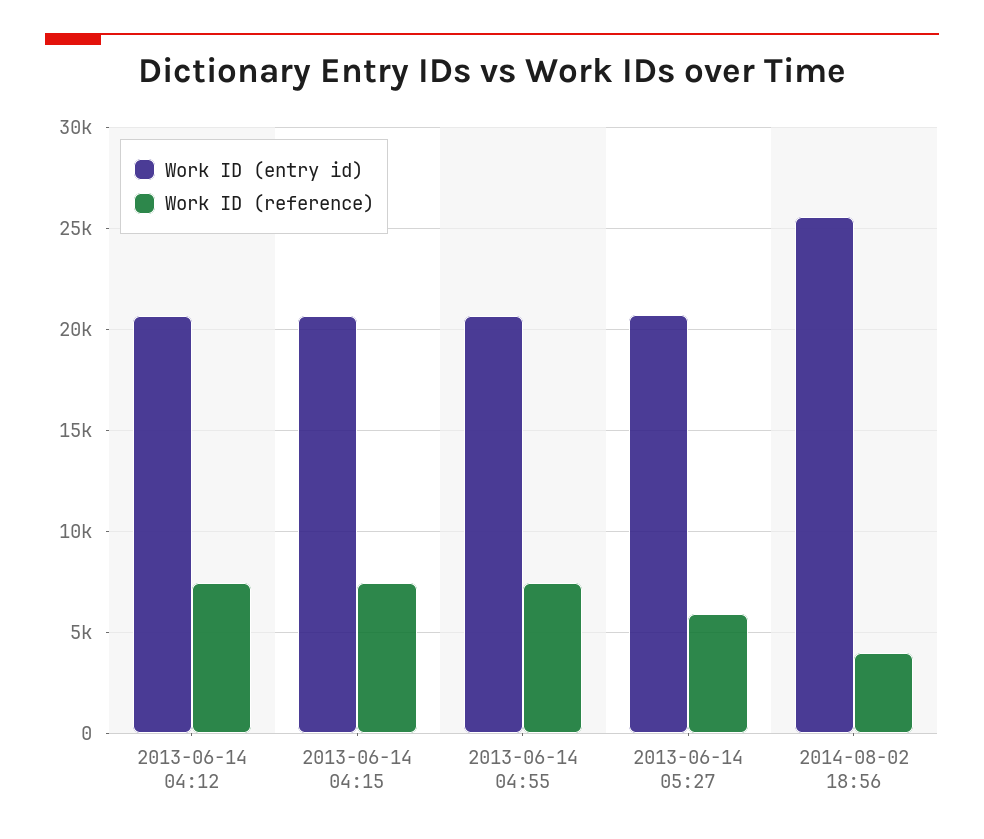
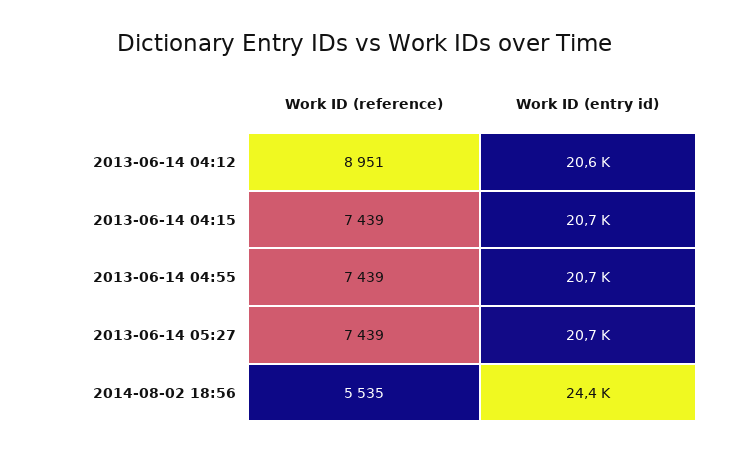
  {
    "Work ID (entry id)": {
      "2013-06-14 04:12": 20600,
      "2013-06-14 04:15": 20700,
      "2013-06-14 04:55": 20700,
      "2013-06-14 05:27": 20700,
-     "2014-08-02 18:56": 25500
+     "2014-08-02 18:56": 24400
    },
    "Work ID (reference)": {
-     "2013-06-14 04:12": 7500,
+     "2013-06-14 04:12": 8951,
      "2013-06-14 04:15": 7439,
      "2013-06-14 04:55": 7439,
-     "2013-06-14 05:27": 6000,
+     "2013-06-14 05:27": 7439,
-     "2014-08-02 18:56": 4000
+     "2014-08-02 18:56": 5535
    }
  }

